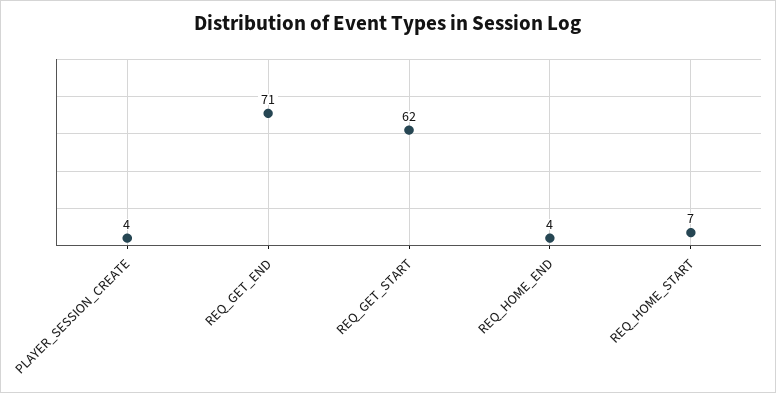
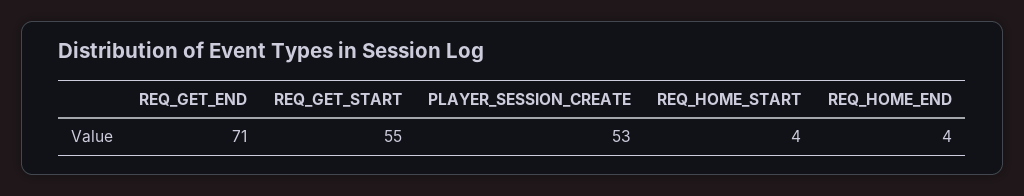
  {
-   "PLAYER_SESSION_CREATE": 4,
+   "PLAYER_SESSION_CREATE": 53,
    "REQ_GET_END": 71,
-   "REQ_GET_START": 62,
+   "REQ_GET_START": 55,
    "REQ_HOME_END": 4,
-   "REQ_HOME_START": 7
+   "REQ_HOME_START": 4
  }

